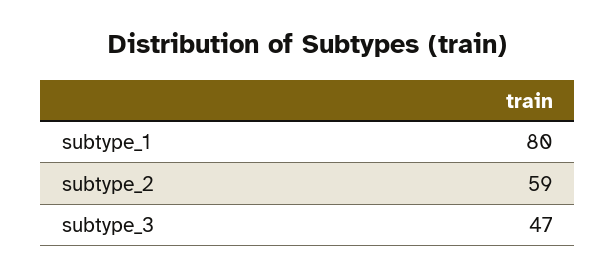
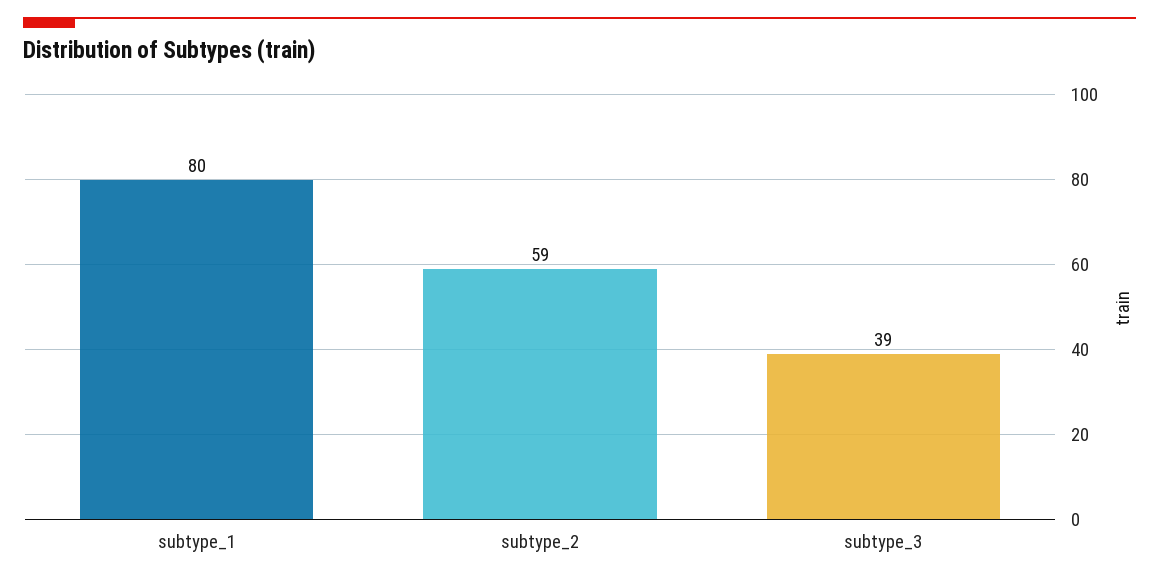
  {
    "subtype_1": 80,
    "subtype_2": 59,
-   "subtype_3": 47
+   "subtype_3": 39
  }

